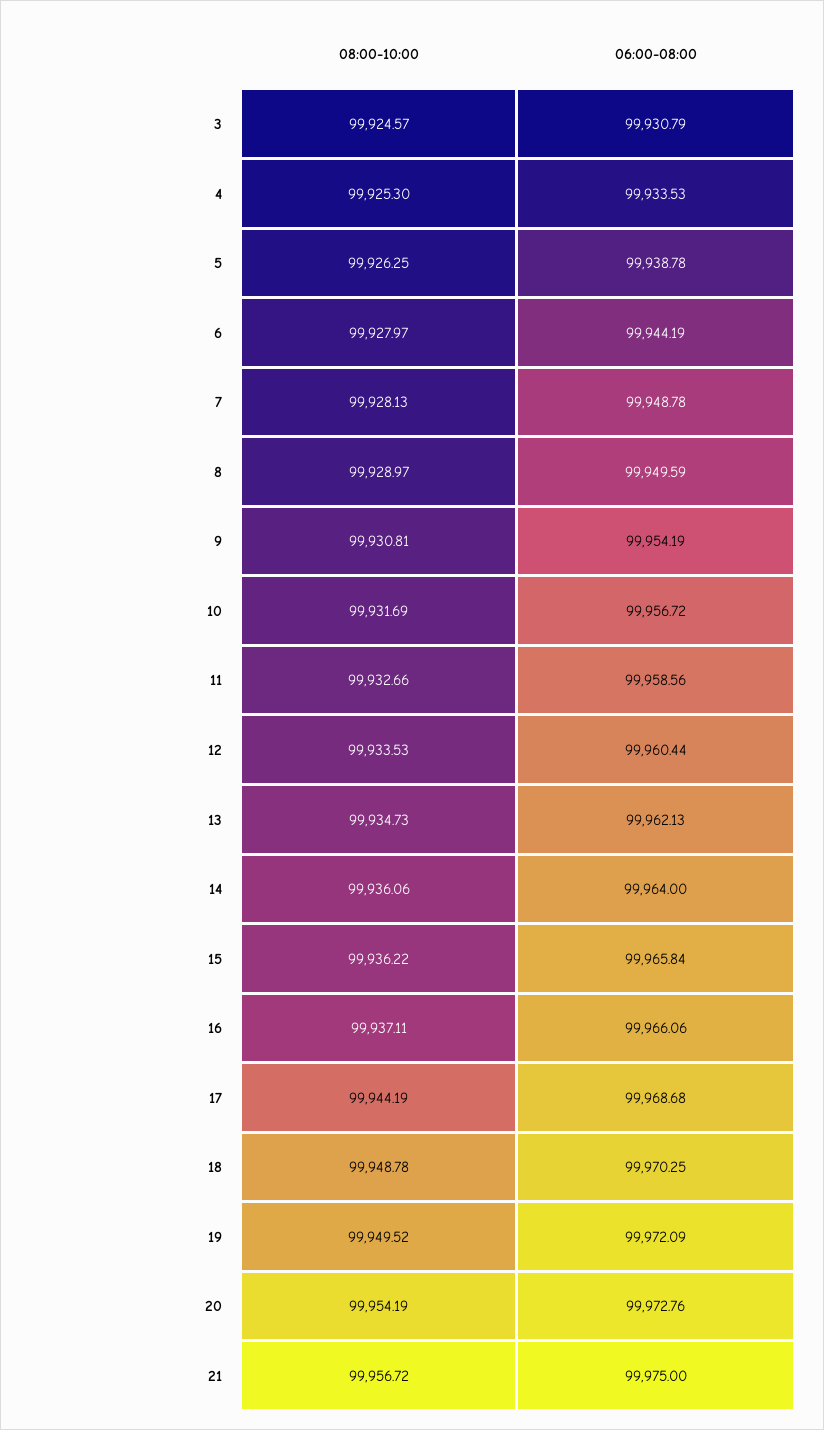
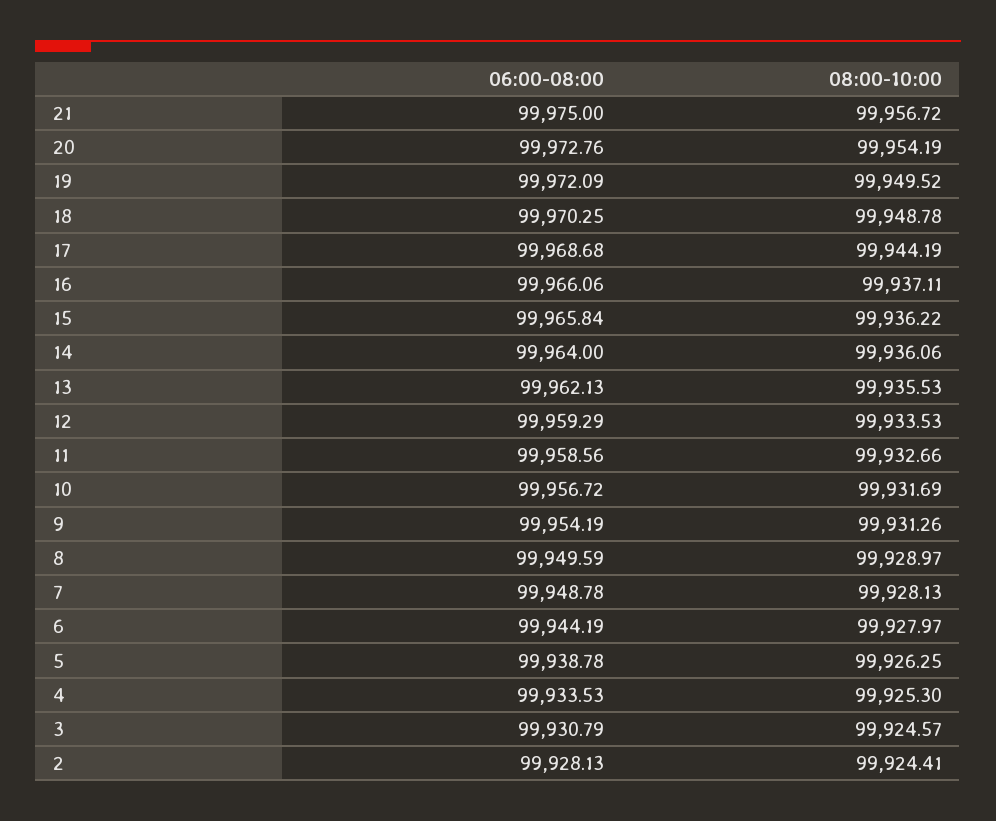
  {
    "08:00-10:00": {
      "3": 99924.57,
      "4": 99925.3,
      "5": 99926.25,
      "6": 99927.97,
      "7": 99928.13,
      "8": 99928.97,
-     "9": 99930.81,
+     "9": 99931.26,
      "10": 99931.69,
      "11": 99932.66,
      "12": 99933.53,
-     "13": 99934.73,
+     "13": 99935.53,
      "14": 99936.06,
      "15": 99936.22,
      "16": 99937.11,
      "17": 99944.19,
      "18": 99948.78,
      "19": 99949.52,
      "20": 99954.19,
-     "21": 99956.72
+     "21": 99956.72,
+     "2": 99924.41
    },
    "06:00-08:00": {
      "3": 99930.79,
      "4": 99933.53,
      "5": 99938.78,
      "6": 99944.19,
      "7": 99948.78,
      "8": 99949.59,
      "9": 99954.19,
      "10": 99956.72,
      "11": 99958.56,
-     "12": 99960.44,
+     "12": 99959.29,
      "13": 99962.13,
      "14": 99964,
      "15": 99965.84,
      "16": 99966.06,
      "17": 99968.68,
      "18": 99970.25,
      "19": 99972.09,
      "20": 99972.76,
-     "21": 99975
+     "21": 99975,
+     "2": 99928.13
    }
  }

